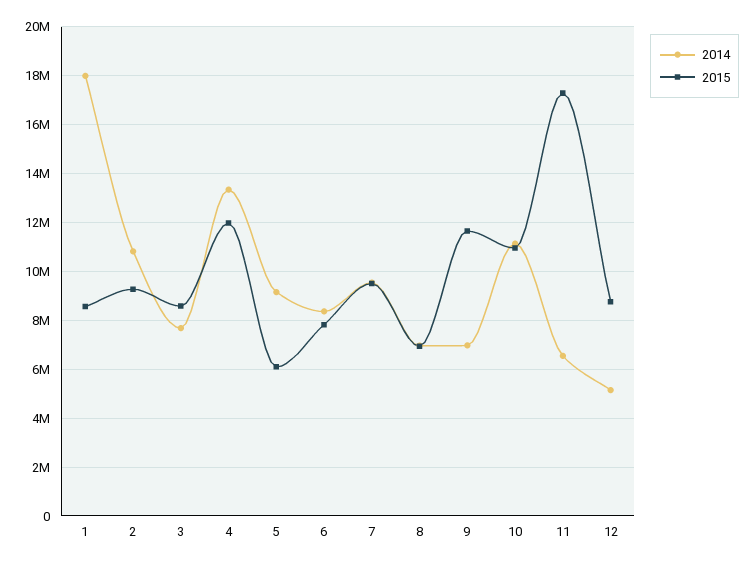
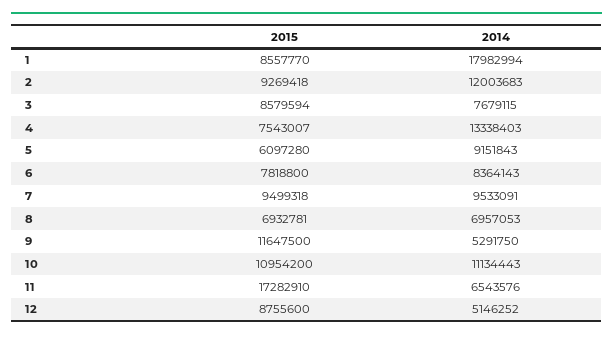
  {
    "2014": {
      "1": 17982994,
-     "2": 10750000,
+     "2": 12003683,
      "3": 7679115,
      "4": 13338403,
      "5": 9151843,
      "6": 8364143,
      "7": 9533091,
      "8": 6957053,
-     "9": 7000000,
+     "9": 5291750,
      "10": 11134443,
      "11": 6543576,
      "12": 5146252
    },
    "2015": {
      "1": 8557770,
      "2": 9269418,
      "3": 8579594,
-     "4": 12000000,
+     "4": 7543007,
      "5": 6097280,
      "6": 7818800,
      "7": 9499318,
      "8": 6932781,
      "9": 11647500,
      "10": 10954200,
      "11": 17282910,
      "12": 8755600
    }
  }

